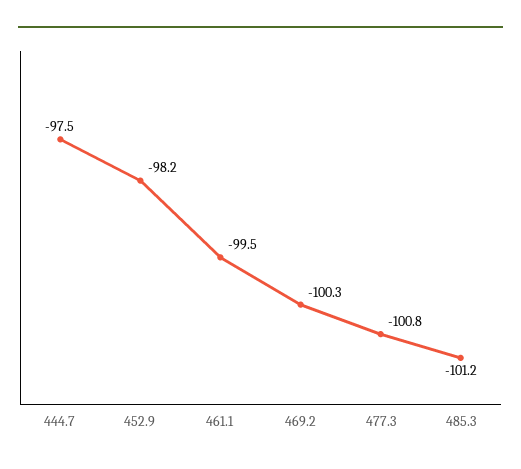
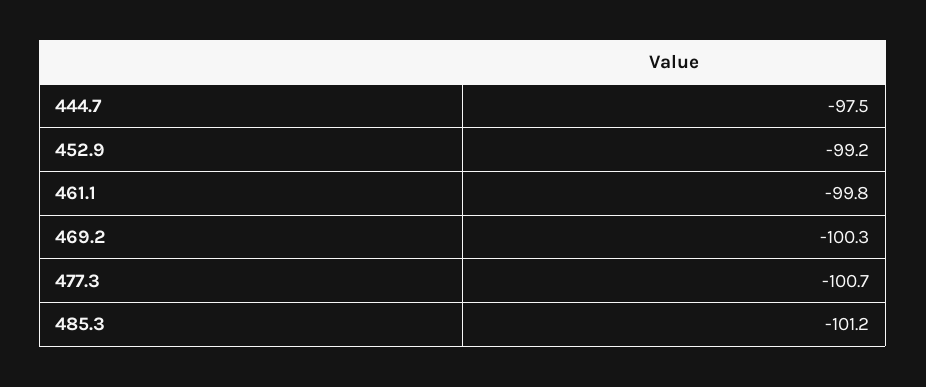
  {
    "444.7": -97.5,
-   "452.9": -98.2,
+   "452.9": -99.2,
-   "461.1": -99.5,
+   "461.1": -99.8,
    "469.2": -100.3,
-   "477.3": -100.8,
+   "477.3": -100.7,
    "485.3": -101.2
  }

